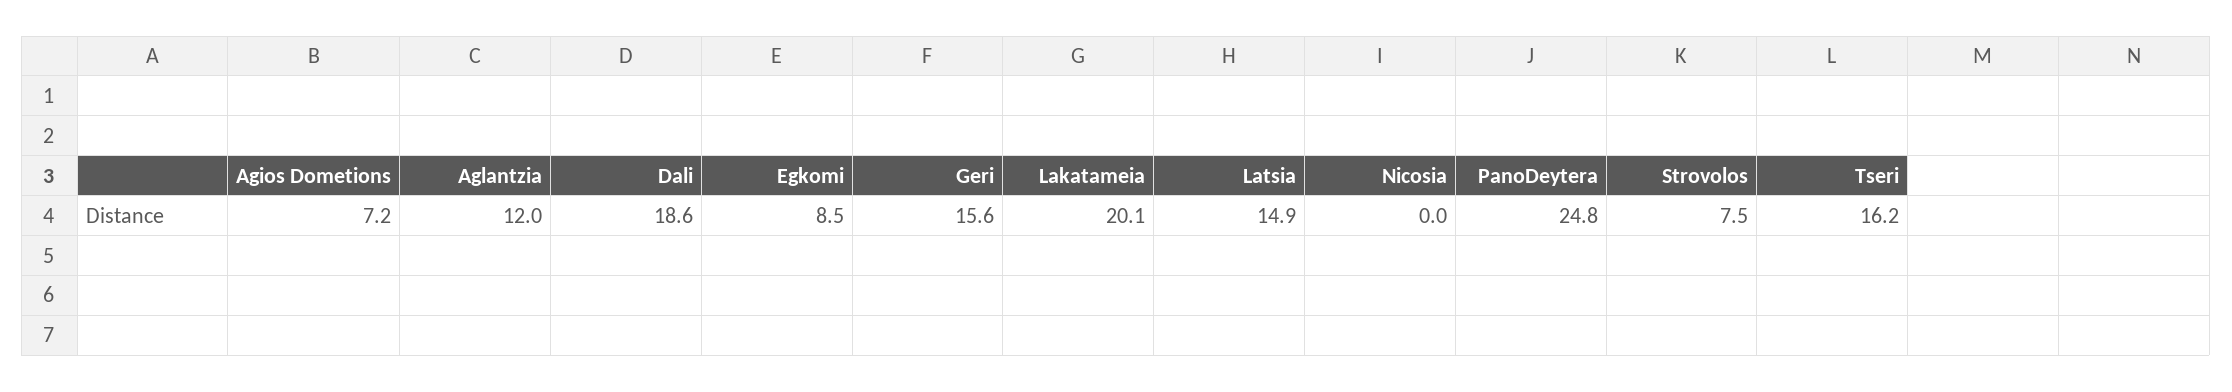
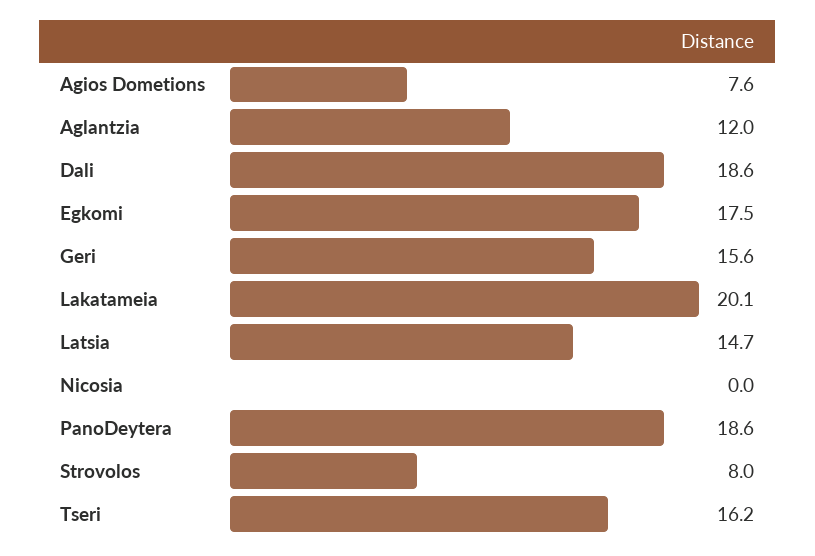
  {
-   "Agios Dometions": 7.2,
+   "Agios Dometions": 7.6,
    "Aglantzia": 12,
    "Dali": 18.6,
-   "Egkomi": 8.5,
+   "Egkomi": 17.5,
    "Geri": 15.6,
    "Lakatameia": 20.1,
-   "Latsia": 14.9,
+   "Latsia": 14.7,
    "Nicosia": 0,
-   "PanoDeytera": 24.8,
+   "PanoDeytera": 18.6,
-   "Strovolos": 7.5,
+   "Strovolos": 8,
    "Tseri": 16.2
  }

